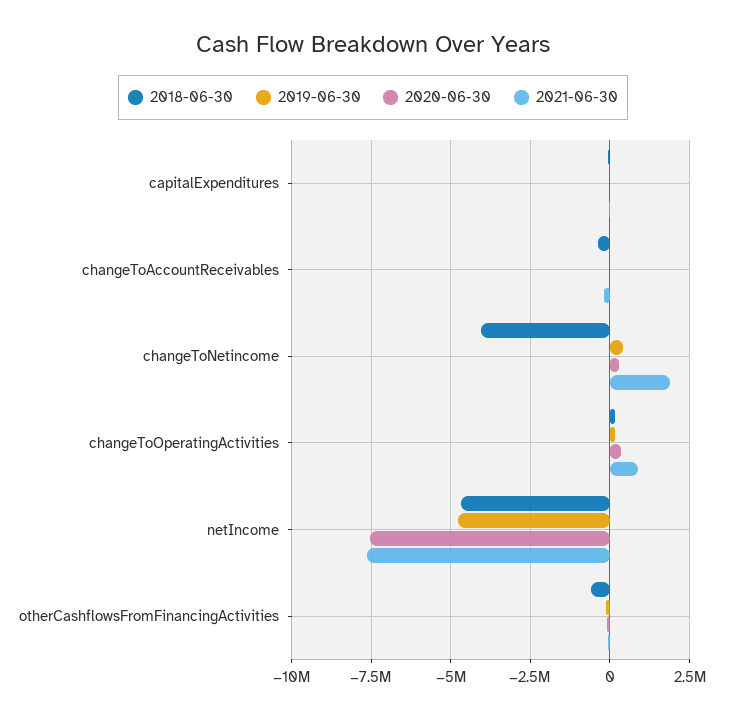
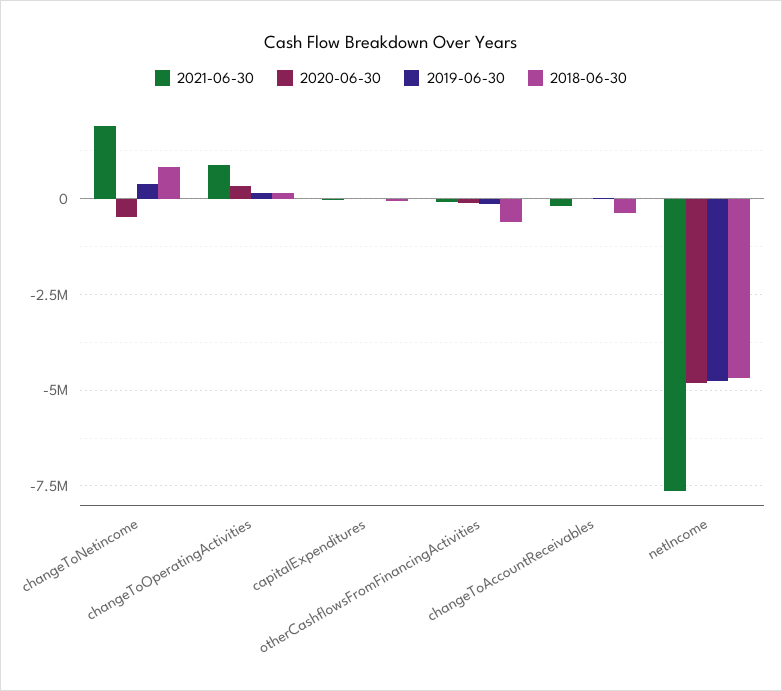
  {
    "2018-06-30": {
      "capitalExpenditures": 0,
      "changeToAccountReceivables": -250000,
-     "changeToNetincome": -4000000,
+     "changeToNetincome": 750000,
      "changeToOperatingActivities": 250000,
      "netIncome": -4750000,
      "otherCashflowsFromFinancingActivities": -500000
    },
    "2019-06-30": {
      "capitalExpenditures": 0,
      "changeToAccountReceivables": 0,
      "changeToNetincome": 500000,
      "changeToOperatingActivities": 250000,
      "netIncome": -4750000,
      "otherCashflowsFromFinancingActivities": -250000
    },
    "2020-06-30": {
      "capitalExpenditures": 0,
      "changeToAccountReceivables": 0,
-     "changeToNetincome": 250000,
+     "changeToNetincome": -500000,
      "changeToOperatingActivities": 250000,
-     "netIncome": -7500000,
+     "netIncome": -4750000,
      "otherCashflowsFromFinancingActivities": 0
    },
    "2021-06-30": {
      "capitalExpenditures": 0,
      "changeToAccountReceivables": -250000,
      "changeToNetincome": 2000000,
      "changeToOperatingActivities": 1000000,
      "netIncome": -7750000,
      "otherCashflowsFromFinancingActivities": 0
    }
  }

